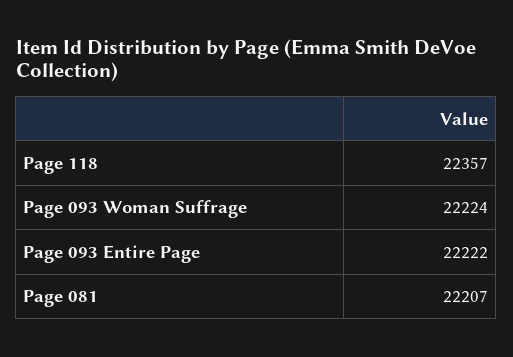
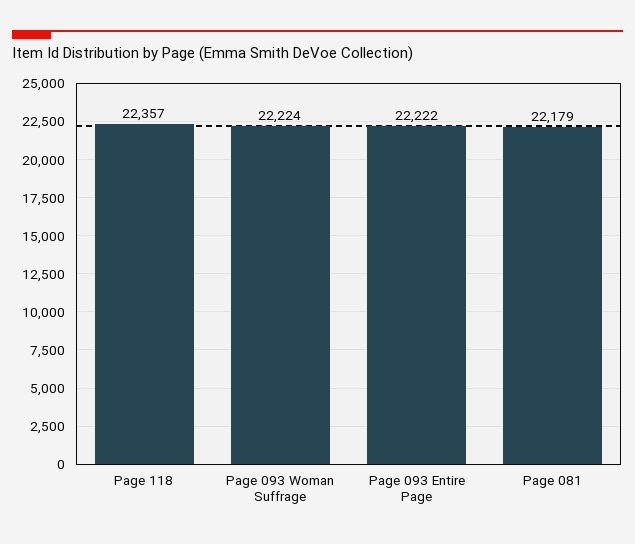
  {
    "Page 118": 22357,
    "Page 093 Woman Suffrage": 22224,
    "Page 093 Entire Page": 22222,
-   "Page 081": 22207
+   "Page 081": 22179
  }

